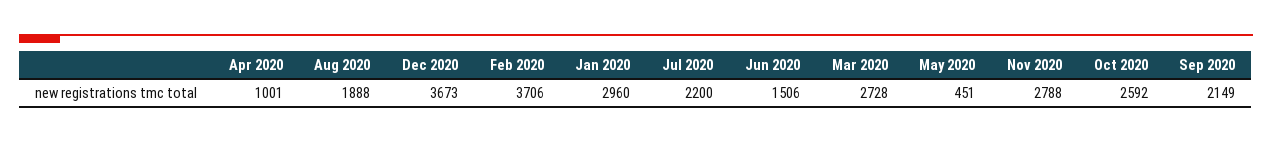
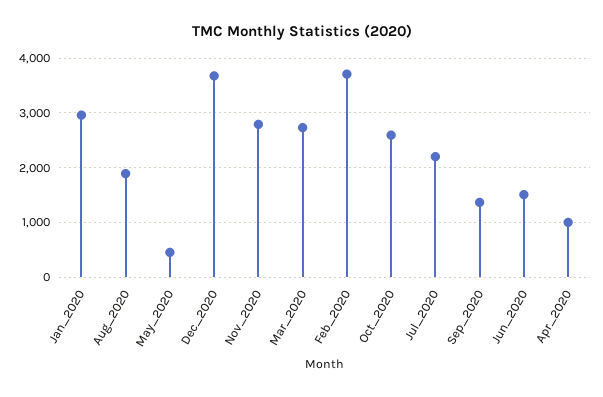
  {
    "Apr 2020": 1001,
    "Aug 2020": 1888,
    "Dec 2020": 3673,
    "Feb 2020": 3706,
    "Jan 2020": 2960,
    "Jul 2020": 2200,
    "Jun 2020": 1506,
    "Mar 2020": 2728,
    "May 2020": 451,
    "Nov 2020": 2788,
    "Oct 2020": 2592,
-   "Sep 2020": 2149
+   "Sep 2020": 1400
  }

